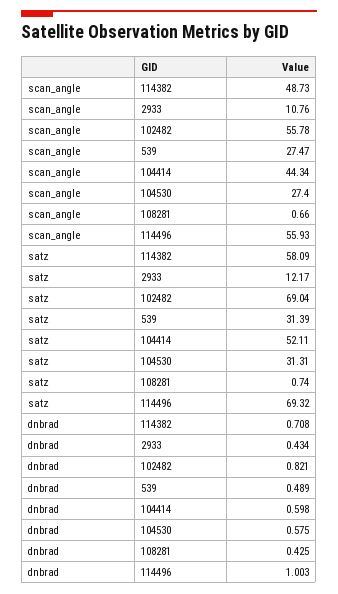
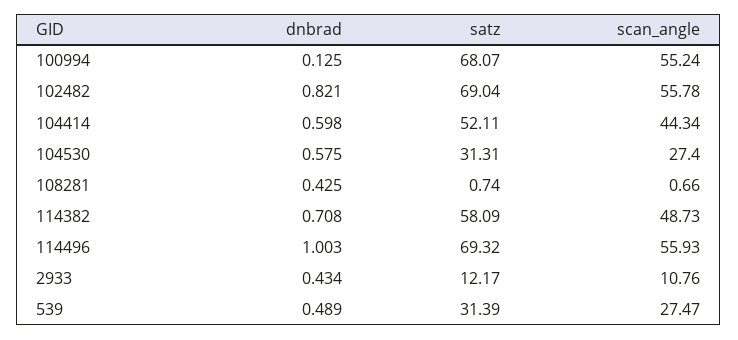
  {
    "scan_angle": {
      "114382": 48.73,
      "2933": 10.76,
      "102482": 55.78,
      "539": 27.47,
      "104414": 44.34,
      "104530": 27.4,
      "108281": 0.66,
-     "114496": 55.93
+     "114496": 55.93,
+     "100994": 55.24
    },
    "satz": {
      "114382": 58.09,
      "2933": 12.17,
      "102482": 69.04,
      "539": 31.39,
      "104414": 52.11,
      "104530": 31.31,
      "108281": 0.74,
-     "114496": 69.32
+     "114496": 69.32,
+     "100994": 68.07
    },
    "dnbrad": {
      "114382": 0.708,
      "2933": 0.434,
      "102482": 0.821,
      "539": 0.489,
      "104414": 0.598,
      "104530": 0.575,
      "108281": 0.425,
-     "114496": 1.003
+     "114496": 1.003,
+     "100994": 0.125
    }
  }

